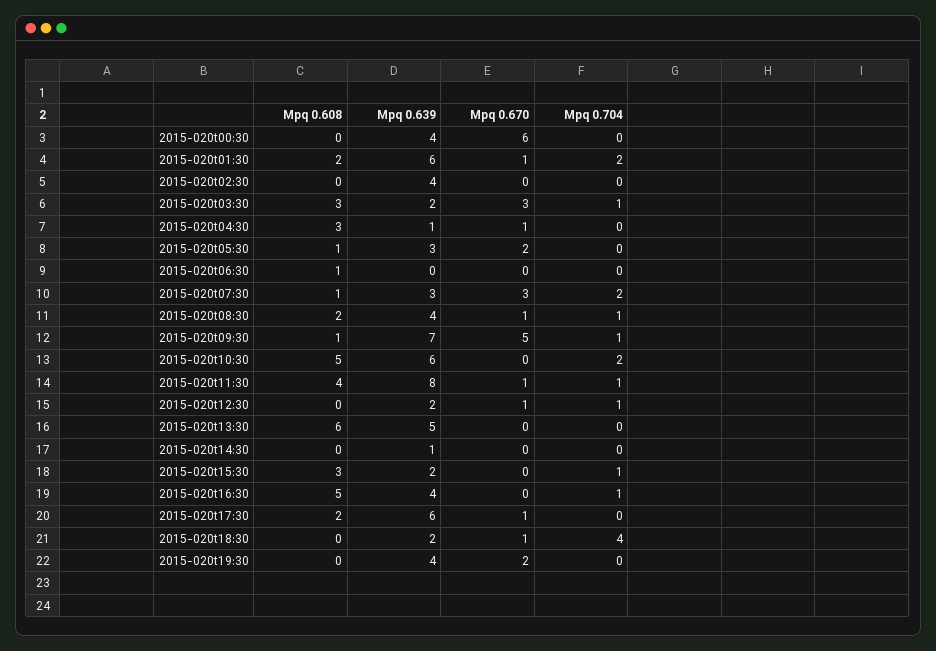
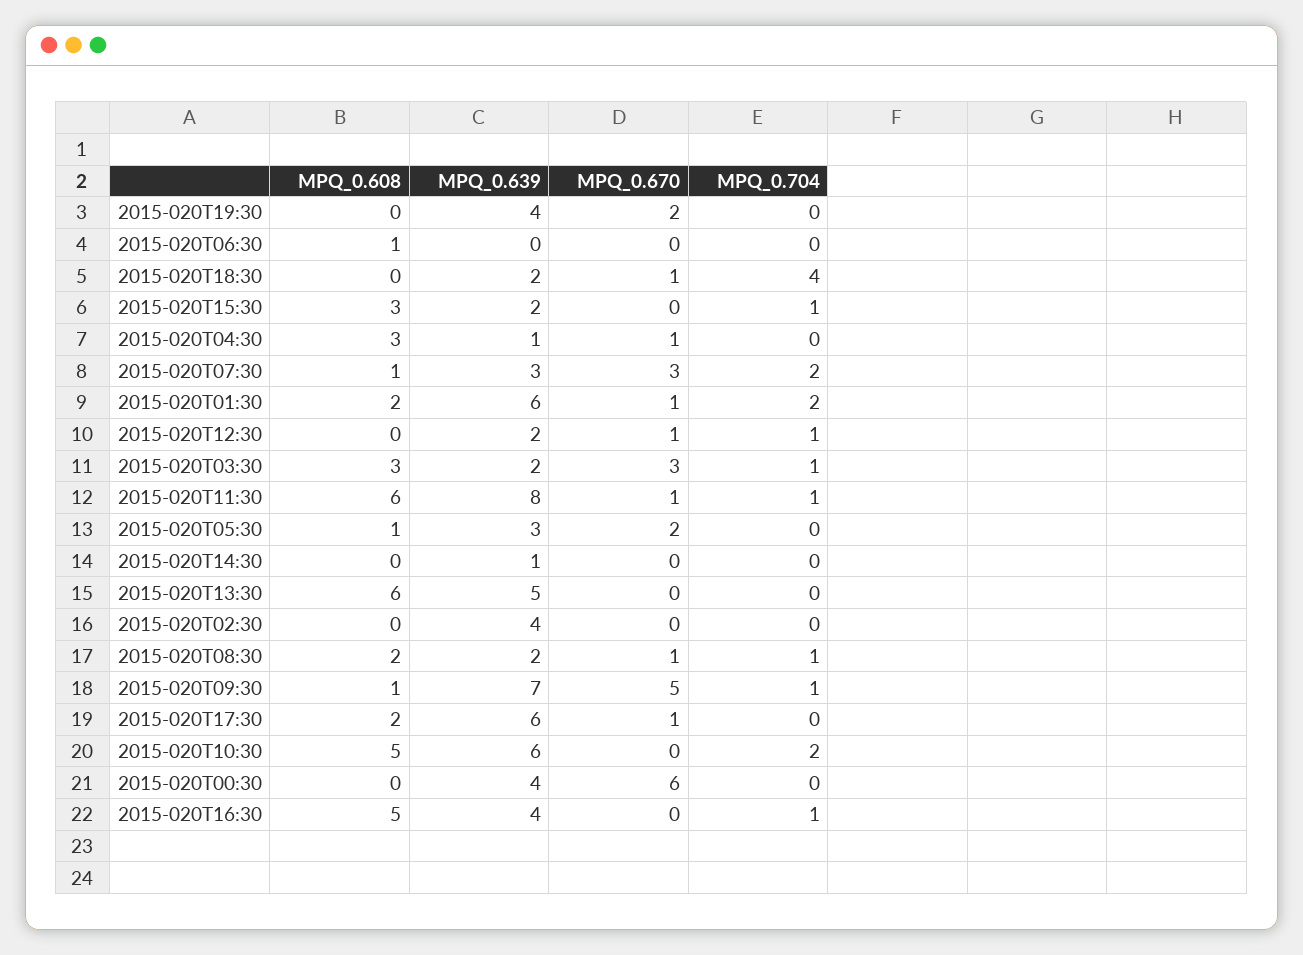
  {
    "Mpq 0.608": {
      "2015-020t00:30": 0,
      "2015-020t01:30": 2,
      "2015-020t02:30": 0,
      "2015-020t03:30": 3,
      "2015-020t04:30": 3,
      "2015-020t05:30": 1,
      "2015-020t06:30": 1,
      "2015-020t07:30": 1,
      "2015-020t08:30": 2,
      "2015-020t09:30": 1,
      "2015-020t10:30": 5,
-     "2015-020t11:30": 4,
+     "2015-020t11:30": 6,
      "2015-020t12:30": 0,
      "2015-020t13:30": 6,
      "2015-020t14:30": 0,
      "2015-020t15:30": 3,
      "2015-020t16:30": 5,
      "2015-020t17:30": 2,
      "2015-020t18:30": 0,
      "2015-020t19:30": 0
    },
    "Mpq 0.639": {
      "2015-020t00:30": 4,
      "2015-020t01:30": 6,
      "2015-020t02:30": 4,
      "2015-020t03:30": 2,
      "2015-020t04:30": 1,
      "2015-020t05:30": 3,
      "2015-020t06:30": 0,
      "2015-020t07:30": 3,
-     "2015-020t08:30": 4,
+     "2015-020t08:30": 2,
      "2015-020t09:30": 7,
      "2015-020t10:30": 6,
      "2015-020t11:30": 8,
      "2015-020t12:30": 2,
      "2015-020t13:30": 5,
      "2015-020t14:30": 1,
      "2015-020t15:30": 2,
      "2015-020t16:30": 4,
      "2015-020t17:30": 6,
      "2015-020t18:30": 2,
      "2015-020t19:30": 4
    },
    "Mpq 0.670": {
      "2015-020t00:30": 6,
      "2015-020t01:30": 1,
      "2015-020t02:30": 0,
      "2015-020t03:30": 3,
      "2015-020t04:30": 1,
      "2015-020t05:30": 2,
      "2015-020t06:30": 0,
      "2015-020t07:30": 3,
      "2015-020t08:30": 1,
      "2015-020t09:30": 5,
      "2015-020t10:30": 0,
      "2015-020t11:30": 1,
      "2015-020t12:30": 1,
      "2015-020t13:30": 0,
      "2015-020t14:30": 0,
      "2015-020t15:30": 0,
      "2015-020t16:30": 0,
      "2015-020t17:30": 1,
      "2015-020t18:30": 1,
      "2015-020t19:30": 2
    },
    "Mpq 0.704": {
      "2015-020t00:30": 0,
      "2015-020t01:30": 2,
      "2015-020t02:30": 0,
      "2015-020t03:30": 1,
      "2015-020t04:30": 0,
      "2015-020t05:30": 0,
      "2015-020t06:30": 0,
      "2015-020t07:30": 2,
      "2015-020t08:30": 1,
      "2015-020t09:30": 1,
      "2015-020t10:30": 2,
      "2015-020t11:30": 1,
      "2015-020t12:30": 1,
      "2015-020t13:30": 0,
      "2015-020t14:30": 0,
      "2015-020t15:30": 1,
      "2015-020t16:30": 1,
      "2015-020t17:30": 0,
      "2015-020t18:30": 4,
      "2015-020t19:30": 0
    }
  }

